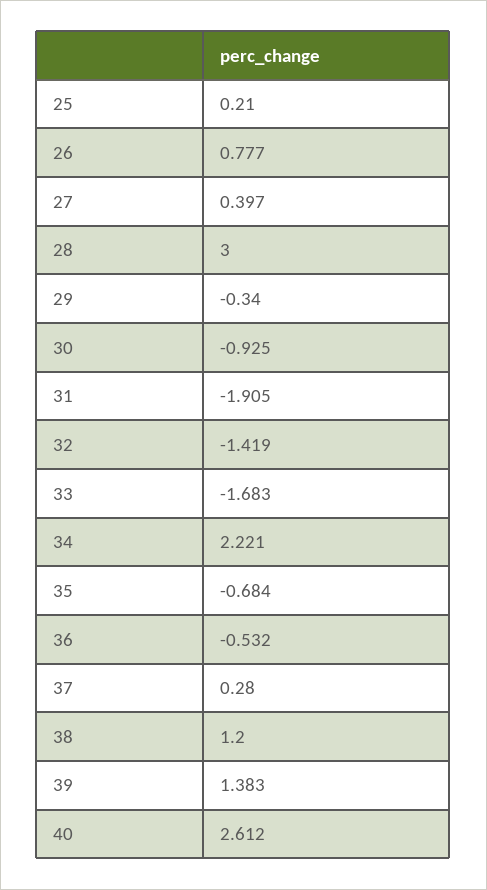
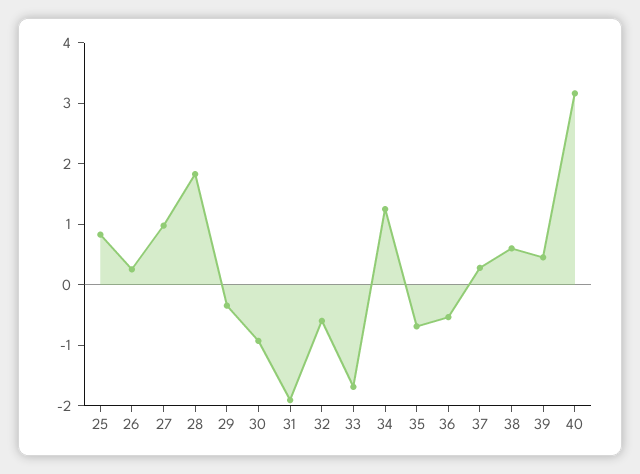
  {
-   "25": 0.21,
+   "25": 0.8,
-   "26": 0.777,
+   "26": 0.2,
-   "27": 0.397,
+   "27": 1,
-   "28": 3,
+   "28": 1.8,
    "29": -0.34,
    "30": -0.925,
    "31": -1.905,
-   "32": -1.419,
+   "32": -0.6,
    "33": -1.683,
-   "34": 2.221,
+   "34": 1.2,
    "35": -0.684,
    "36": -0.532,
    "37": 0.28,
-   "38": 1.2,
+   "38": 0.6,
-   "39": 1.383,
+   "39": 0.4,
-   "40": 2.612
+   "40": 3.2
  }

